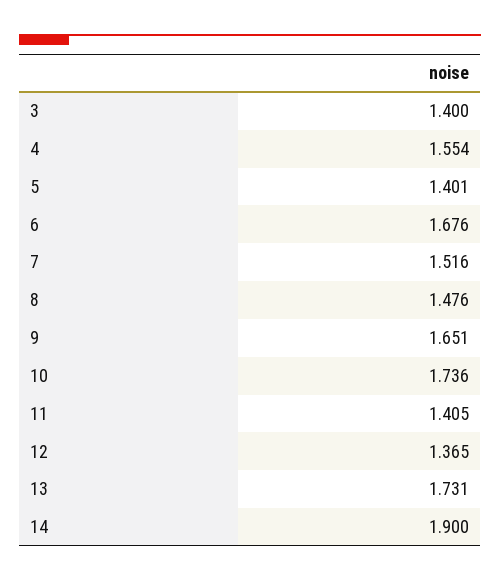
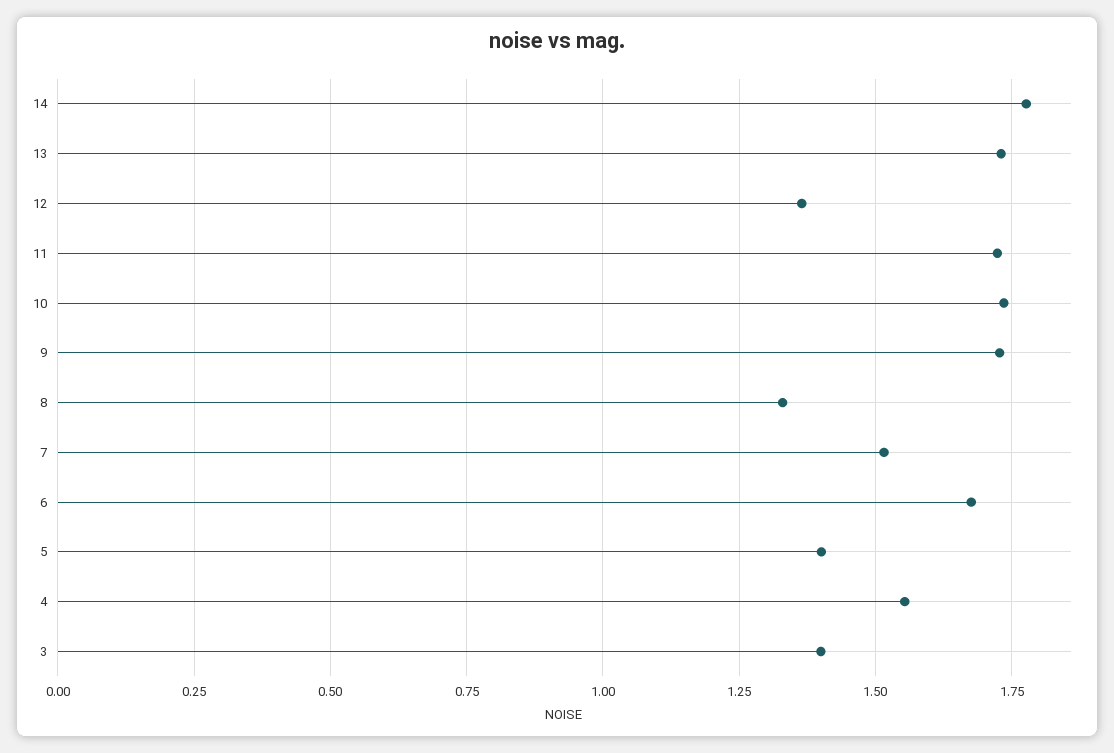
  {
    "3": 1.4,
    "4": 1.554,
    "5": 1.401,
    "6": 1.676,
    "7": 1.516,
-   "8": 1.476,
+   "8": 1.325,
-   "9": 1.651,
+   "9": 1.725,
    "10": 1.736,
-   "11": 1.405,
+   "11": 1.725,
    "12": 1.365,
    "13": 1.731,
-   "14": 1.9
+   "14": 1.775
  }

